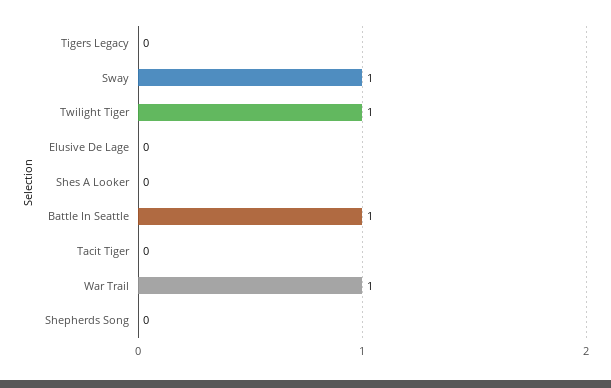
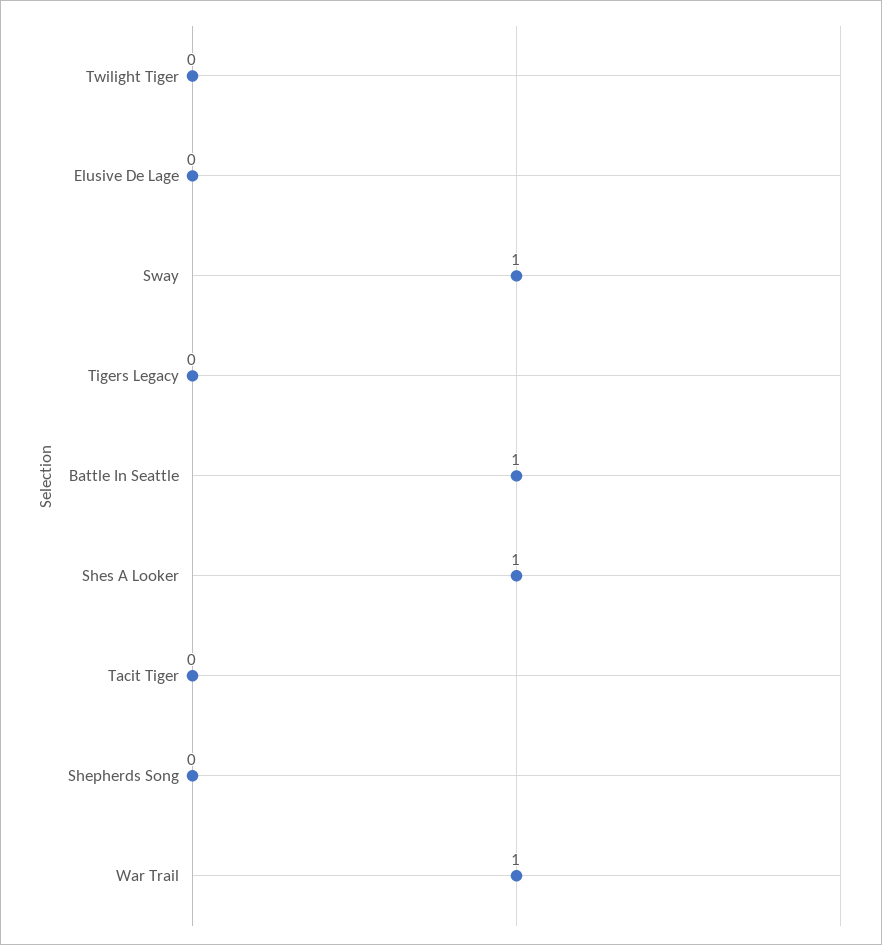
  {
    "Tigers Legacy": 0,
    "Sway": 1,
-   "Twilight Tiger": 1,
+   "Twilight Tiger": 0,
    "Elusive De Lage": 0,
-   "Shes A Looker": 0,
+   "Shes A Looker": 1,
    "Battle In Seattle": 1,
    "Tacit Tiger": 0,
    "War Trail": 1,
    "Shepherds Song": 0
  }

